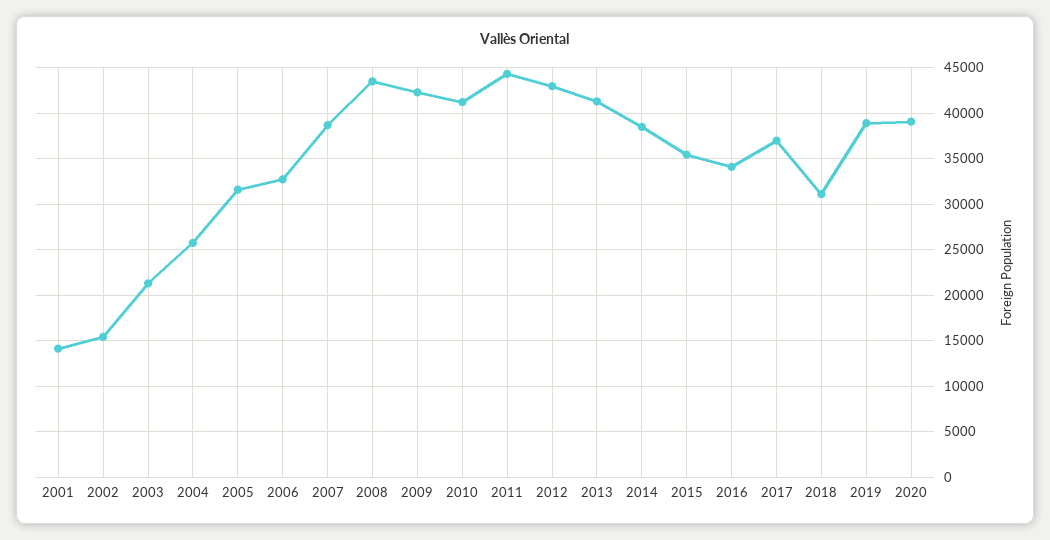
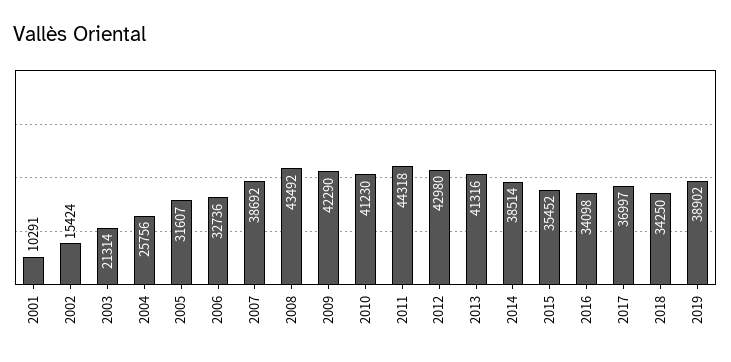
  {
-   "2001": 14000,
+   "2001": 10291,
    "2002": 15424,
    "2003": 21314,
    "2004": 25756,
    "2005": 31607,
    "2006": 32736,
    "2007": 38692,
    "2008": 43492,
    "2009": 42290,
    "2010": 41230,
    "2011": 44318,
    "2012": 42980,
    "2013": 41316,
    "2014": 38514,
    "2015": 35452,
    "2016": 34098,
    "2017": 36997,
-   "2018": 31000,
+   "2018": 34250,
-   "2019": 38902,
+   "2019": 38902
-   "2020": 39000
  }

